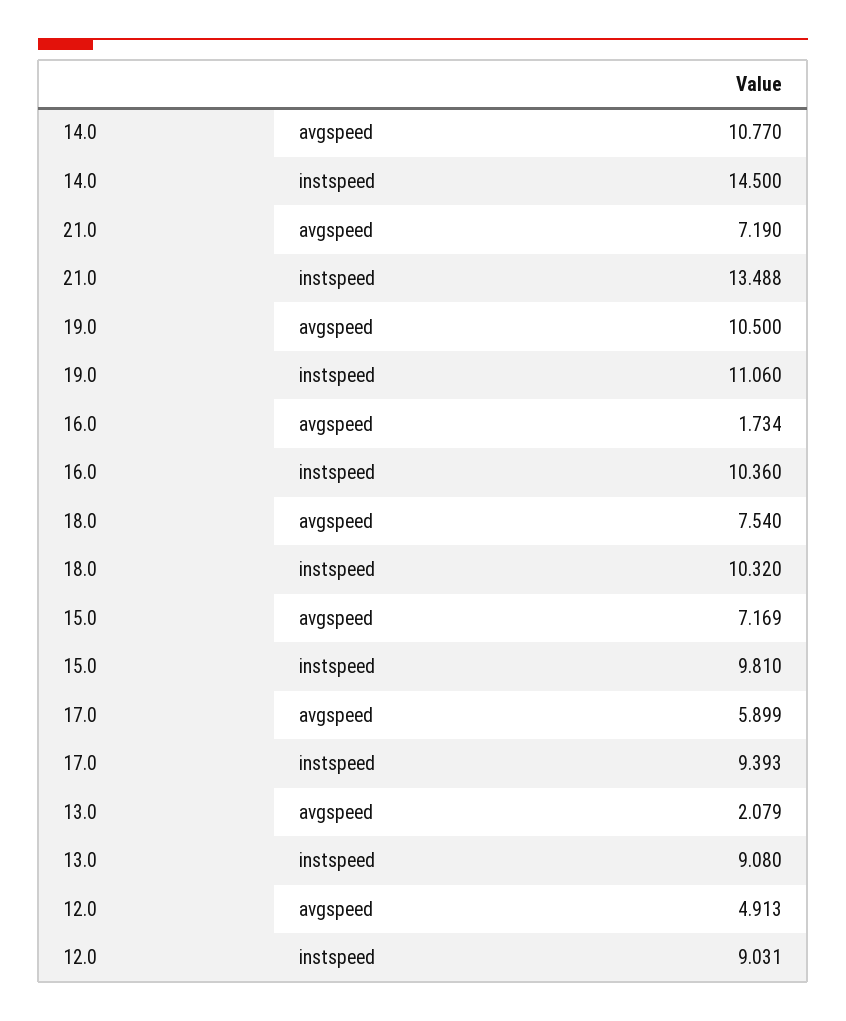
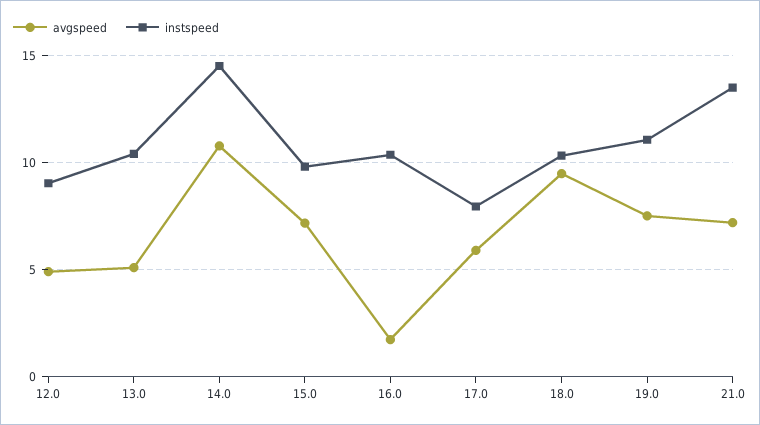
  {
    "avgspeed": {
      "14.0": 10.77,
      "21.0": 7.19,
-     "19.0": 10.5,
+     "19.0": 7.5,
      "16.0": 1.734,
-     "18.0": 7.54,
+     "18.0": 9.5,
      "15.0": 7.169,
      "17.0": 5.899,
-     "13.0": 2.079,
+     "13.0": 5,
      "12.0": 4.913
    },
    "instspeed": {
      "14.0": 14.5,
      "21.0": 13.488,
      "19.0": 11.06,
      "16.0": 10.36,
      "18.0": 10.32,
      "15.0": 9.81,
-     "17.0": 9.393,
+     "17.0": 8,
-     "13.0": 9.08,
+     "13.0": 10.5,
      "12.0": 9.031
    }
  }

